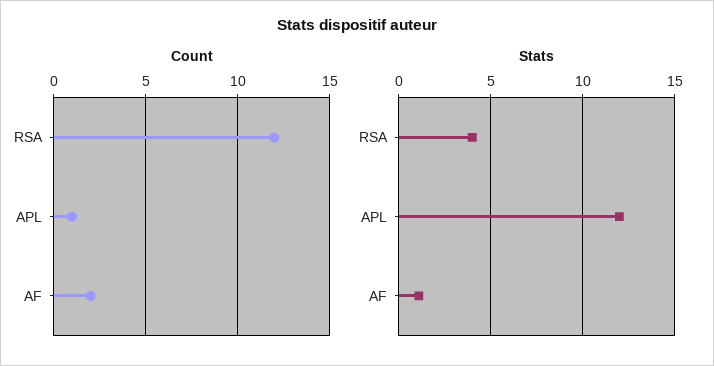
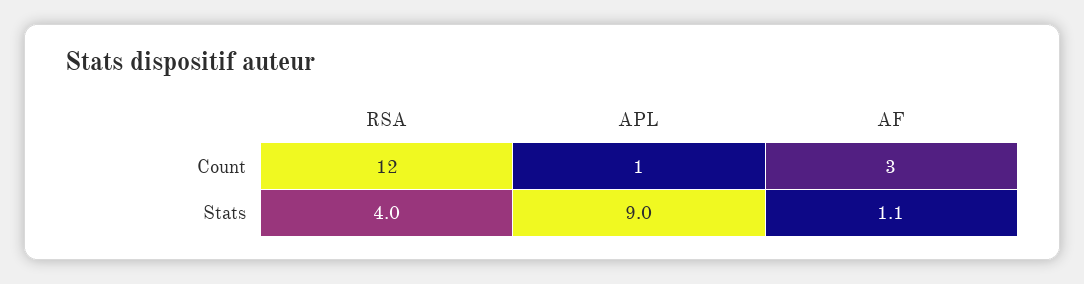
  {
    "Count": {
      "RSA": 12,
      "APL": 1,
-     "AF": 2
+     "AF": 3
    },
    "Stats": {
      "RSA": 4,
-     "APL": 12,
+     "APL": 9,
      "AF": 1.1
    }
  }

